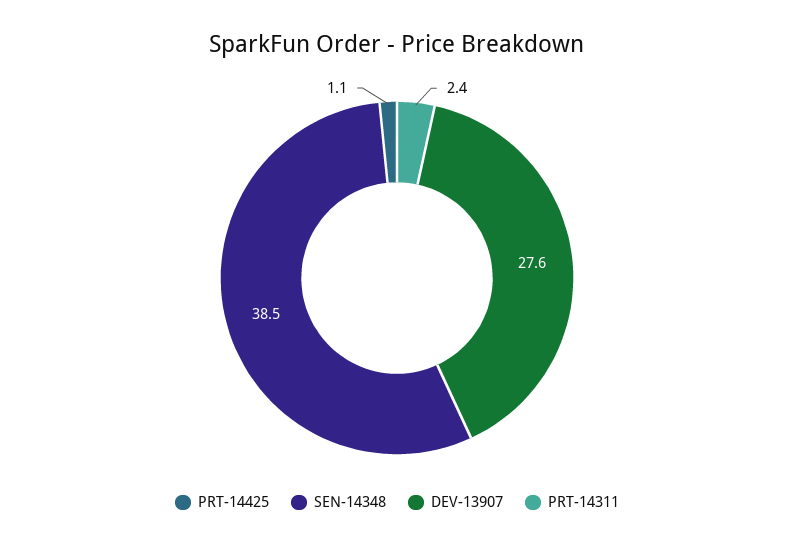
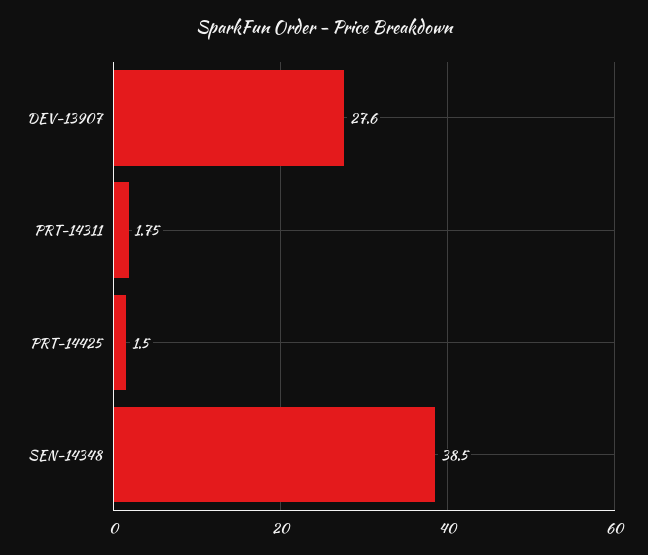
  {
-   "PRT-14425": 1.1,
+   "PRT-14425": 1.5,
    "SEN-14348": 38.5,
    "DEV-13907": 27.6,
-   "PRT-14311": 2.4
+   "PRT-14311": 1.75
  }

